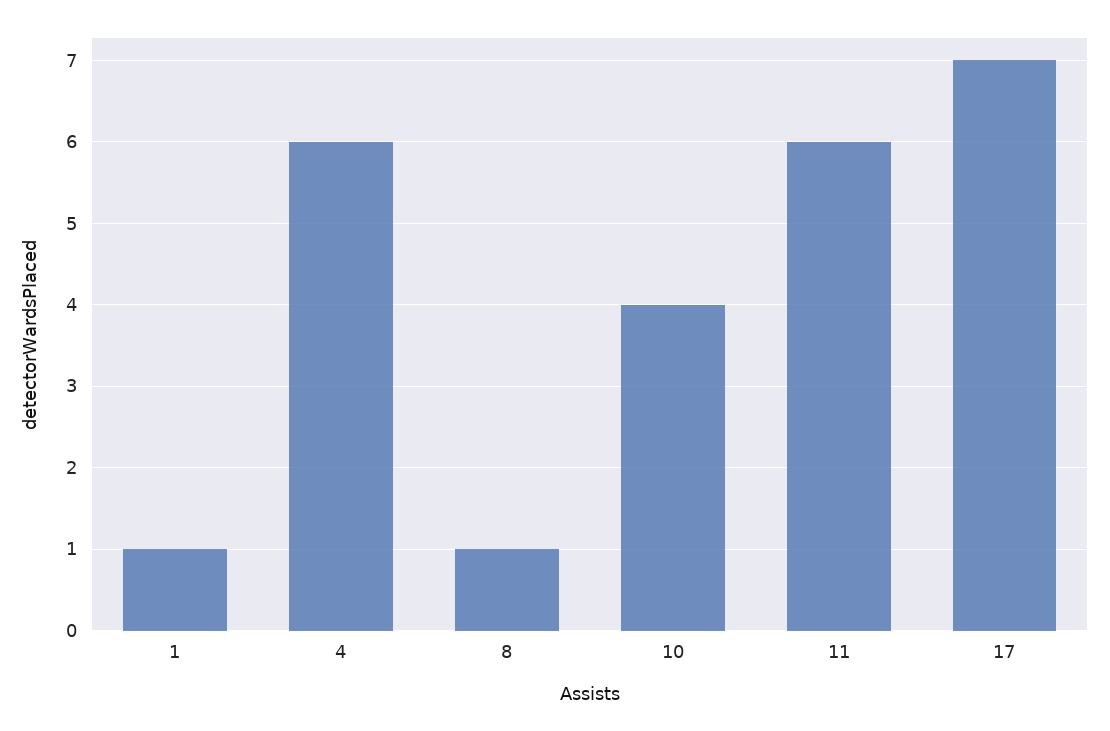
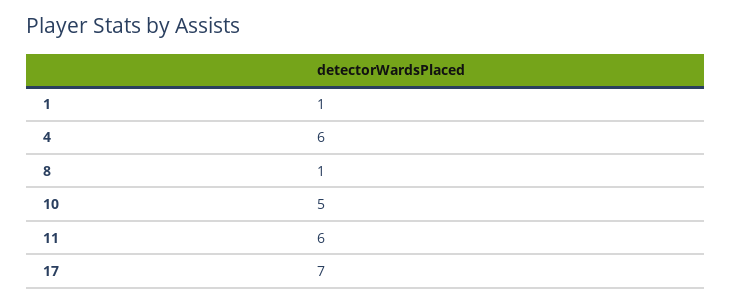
  {
    "1": 1,
    "4": 6,
    "8": 1,
-   "10": 4,
+   "10": 5,
    "11": 6,
    "17": 7
  }

